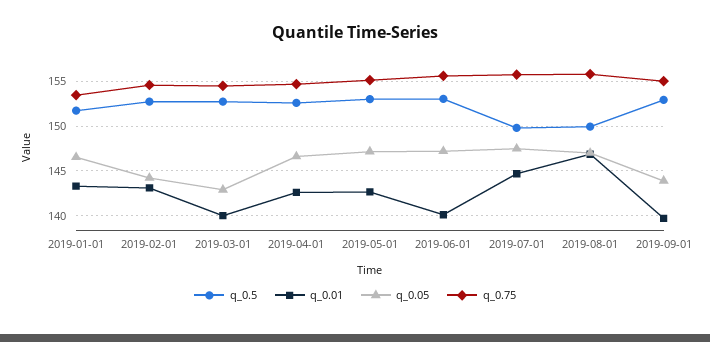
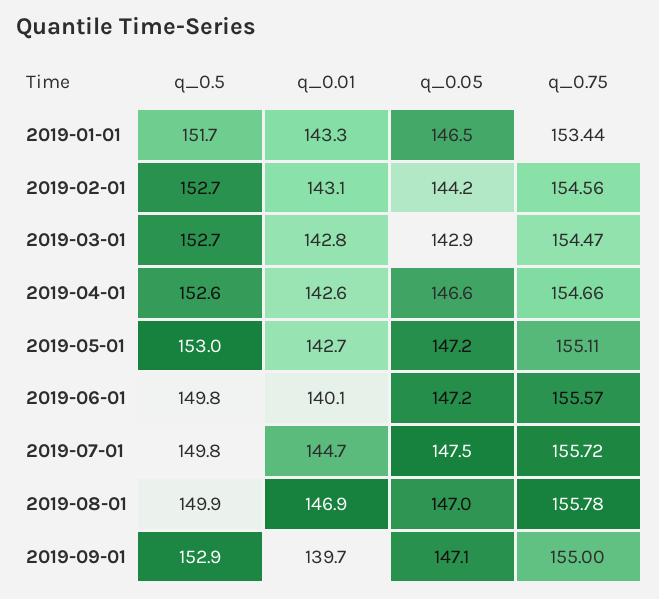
  {
    "q_0.5": {
      "2019-01-01": 151.7,
      "2019-02-01": 152.7,
      "2019-03-01": 152.7,
      "2019-04-01": 152.6,
      "2019-05-01": 153,
-     "2019-06-01": 153,
+     "2019-06-01": 149.8,
      "2019-07-01": 149.8,
      "2019-08-01": 149.9,
      "2019-09-01": 152.9
    },
    "q_0.01": {
      "2019-01-01": 143.3,
      "2019-02-01": 143.1,
-     "2019-03-01": 140,
+     "2019-03-01": 142.8,
      "2019-04-01": 142.6,
      "2019-05-01": 142.7,
      "2019-06-01": 140.1,
      "2019-07-01": 144.7,
      "2019-08-01": 146.9,
      "2019-09-01": 139.7
    },
    "q_0.05": {
      "2019-01-01": 146.5,
      "2019-02-01": 144.2,
      "2019-03-01": 142.9,
      "2019-04-01": 146.6,
      "2019-05-01": 147.2,
      "2019-06-01": 147.2,
      "2019-07-01": 147.5,
      "2019-08-01": 147,
-     "2019-09-01": 144
+     "2019-09-01": 147.1
    },
    "q_0.75": {
      "2019-01-01": 153.44,
      "2019-02-01": 154.56,
      "2019-03-01": 154.47,
      "2019-04-01": 154.66,
      "2019-05-01": 155.11,
      "2019-06-01": 155.57,
      "2019-07-01": 155.72,
      "2019-08-01": 155.78,
      "2019-09-01": 155
    }
  }

